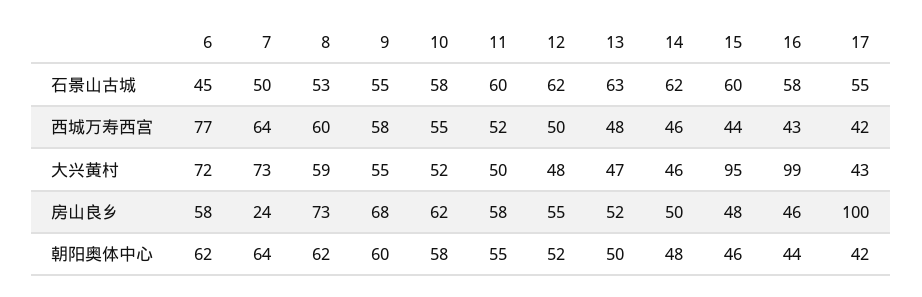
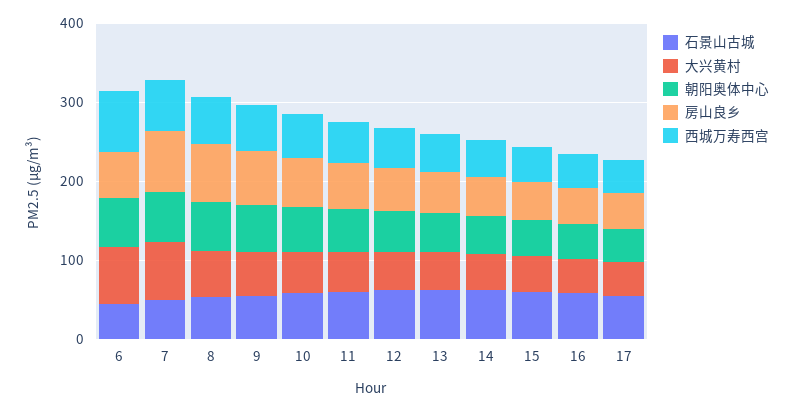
  {
    "石景山古城": {
      "6": 45,
      "7": 50,
      "8": 53,
      "9": 55,
      "10": 58,
      "11": 60,
      "12": 62,
      "13": 63,
      "14": 62,
      "15": 60,
      "16": 58,
      "17": 55
    },
    "西城万寿西宫": {
      "6": 77,
      "7": 64,
      "8": 60,
      "9": 58,
      "10": 55,
      "11": 52,
      "12": 50,
      "13": 48,
      "14": 46,
      "15": 44,
      "16": 43,
      "17": 42
    },
    "大兴黄村": {
      "6": 72,
      "7": 73,
      "8": 59,
      "9": 55,
      "10": 52,
      "11": 50,
      "12": 48,
      "13": 47,
      "14": 46,
-     "15": 95,
+     "15": 40,
-     "16": 99,
+     "16": 40,
      "17": 43
    },
    "房山良乡": {
      "6": 58,
-     "7": 24,
+     "7": 80,
      "8": 73,
      "9": 68,
      "10": 62,
      "11": 58,
      "12": 55,
      "13": 52,
      "14": 50,
      "15": 48,
      "16": 46,
-     "17": 100
+     "17": 40
    },
    "朝阳奥体中心": {
      "6": 62,
      "7": 64,
      "8": 62,
      "9": 60,
      "10": 58,
      "11": 55,
      "12": 52,
      "13": 50,
      "14": 48,
      "15": 46,
      "16": 44,
      "17": 42
    }
  }

